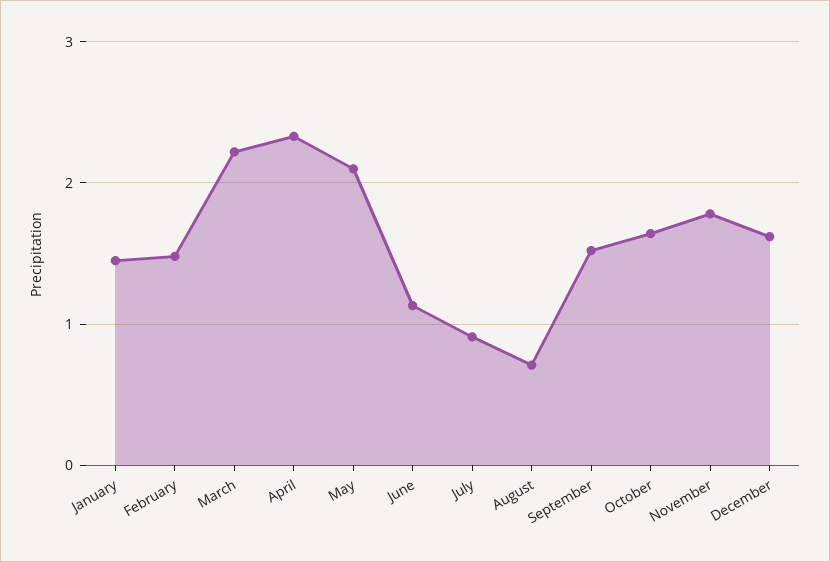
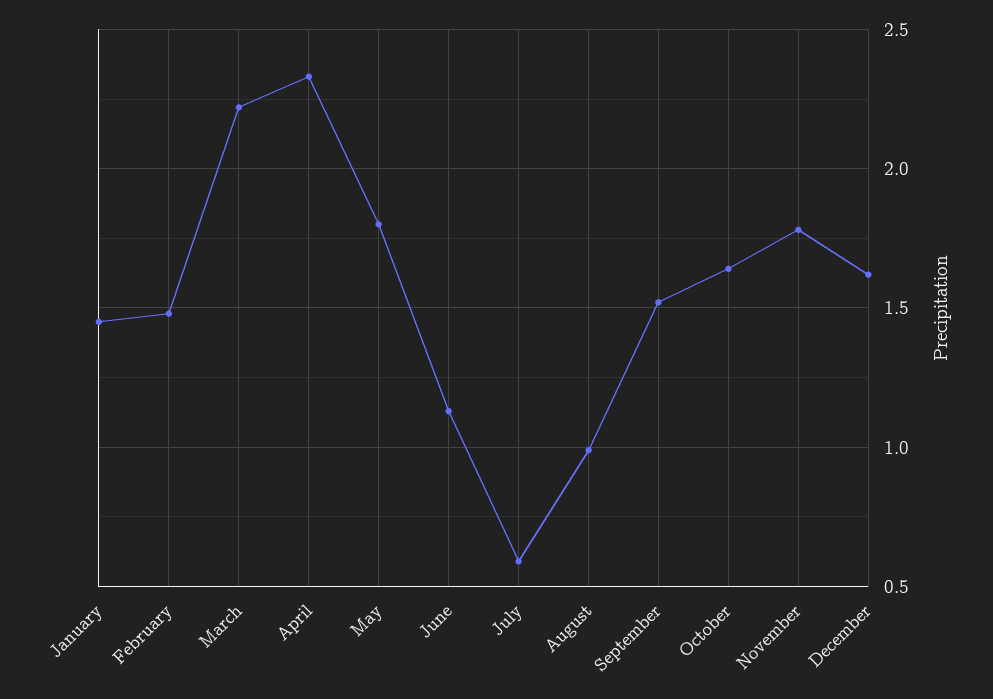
  {
    "January": 1.45,
    "February": 1.5,
    "March": 2.2,
    "April": 2.35,
-   "May": 2.1,
+   "May": 1.8,
    "June": 1.15,
-   "July": 0.9,
+   "July": 0.6,
-   "August": 0.7,
+   "August": 1,
    "September": 1.5,
    "October": 1.65,
    "November": 1.8,
    "December": 1.6
  }

